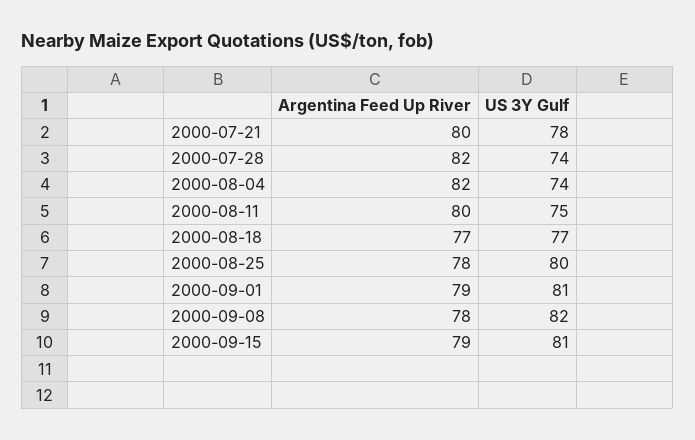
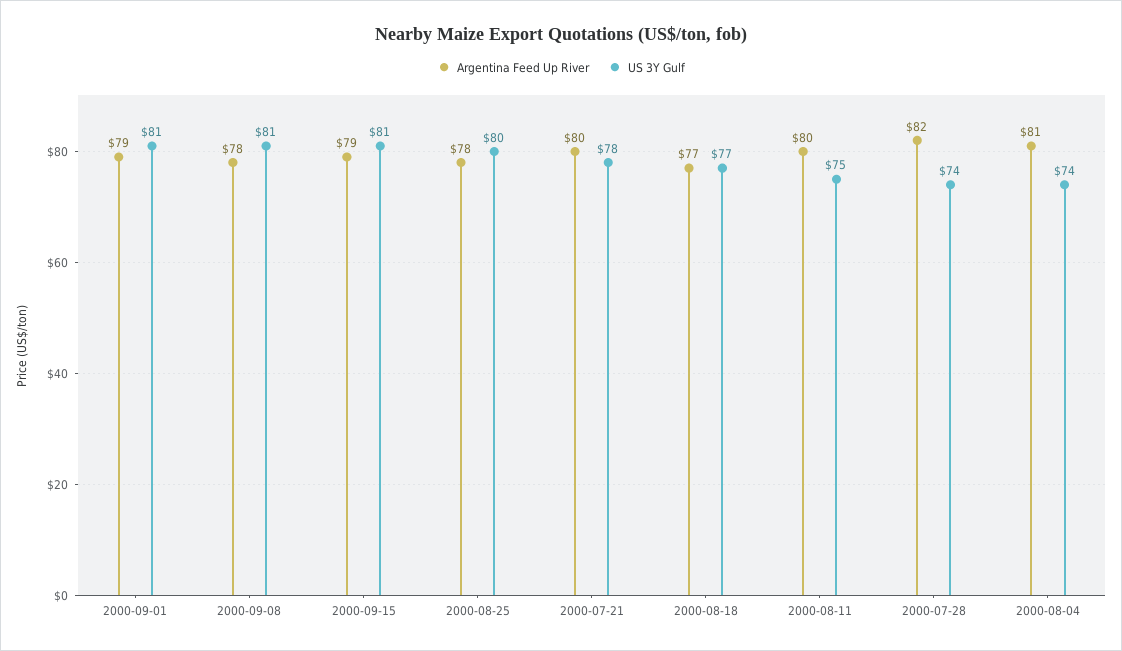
  {
    "Argentina Feed Up River": {
      "2000-07-21": 80,
      "2000-07-28": 82,
-     "2000-08-04": 82,
+     "2000-08-04": 81,
      "2000-08-11": 80,
      "2000-08-18": 77,
      "2000-08-25": 78,
      "2000-09-01": 79,
      "2000-09-08": 78,
      "2000-09-15": 79
    },
    "US 3Y Gulf": {
      "2000-07-21": 78,
      "2000-07-28": 74,
      "2000-08-04": 74,
      "2000-08-11": 75,
      "2000-08-18": 77,
      "2000-08-25": 80,
      "2000-09-01": 81,
-     "2000-09-08": 82,
+     "2000-09-08": 81,
      "2000-09-15": 81
    }
  }

